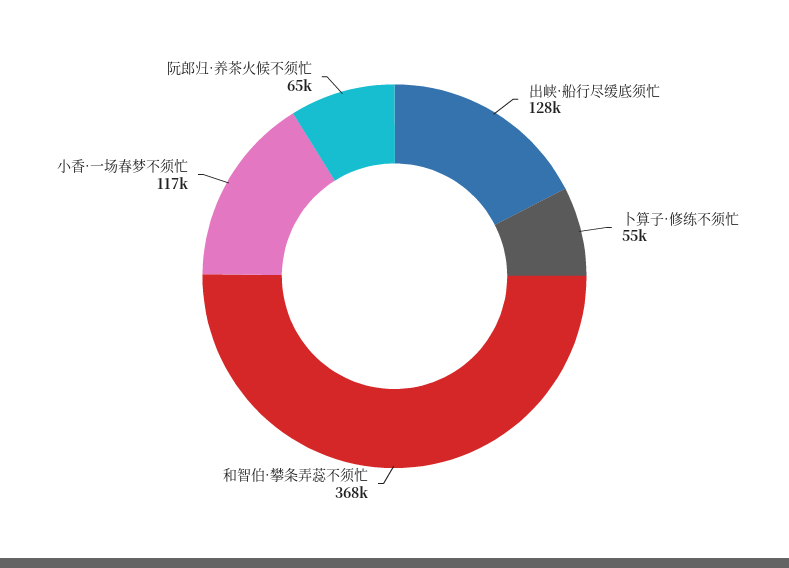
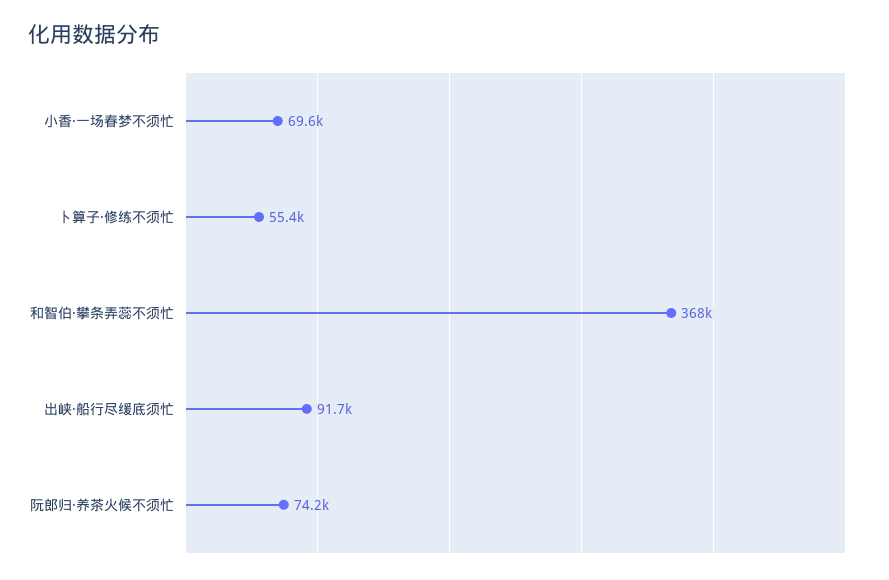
  {
-   "出峡·船行尽缓底须忙": 128000,
+   "出峡·船行尽缓底须忙": 91700,
    "卜算子·修练不须忙": 55400,
    "和智伯·攀条弄蕊不须忙": 368000,
-   "小香·一场春梦不须忙": 117000,
+   "小香·一场春梦不须忙": 69600,
-   "阮郎归·养茶火候不须忙": 65000
+   "阮郎归·养茶火候不须忙": 74200
  }

